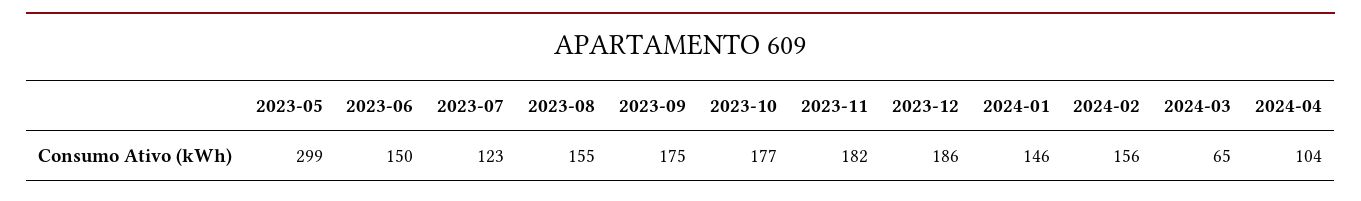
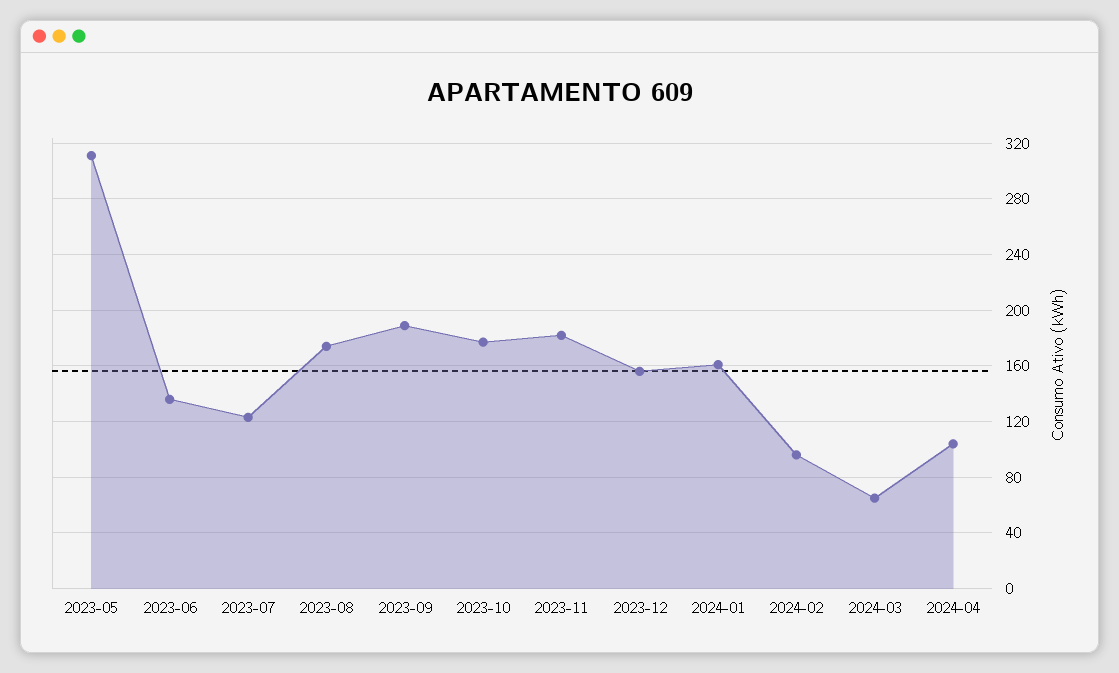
  {
-   "2023-05": 299,
+   "2023-05": 310,
-   "2023-06": 150,
+   "2023-06": 135,
    "2023-07": 123,
-   "2023-08": 155,
+   "2023-08": 175,
-   "2023-09": 175,
+   "2023-09": 190,
    "2023-10": 177,
    "2023-11": 182,
-   "2023-12": 186,
+   "2023-12": 155,
-   "2024-01": 146,
+   "2024-01": 160,
-   "2024-02": 156,
+   "2024-02": 95,
    "2024-03": 65,
    "2024-04": 104
  }

